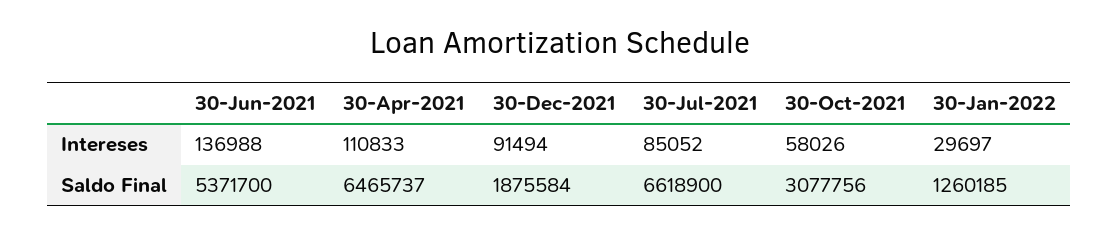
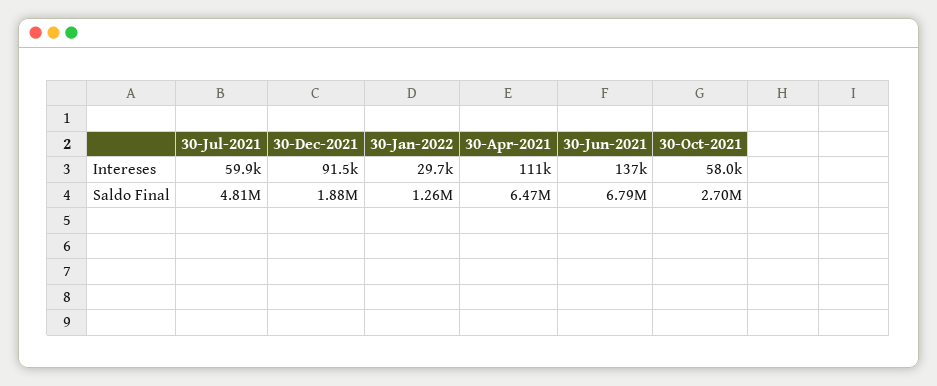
  {
    "30-Jun-2021": {
      "Intereses": 136988,
-     "Saldo Final": 5371700
+     "Saldo Final": 6790000
    },
    "30-Apr-2021": {
      "Intereses": 110833,
      "Saldo Final": 6465737
    },
    "30-Dec-2021": {
      "Intereses": 91494,
      "Saldo Final": 1875584
    },
    "30-Jul-2021": {
-     "Intereses": 85052,
+     "Intereses": 59900,
-     "Saldo Final": 6618900
+     "Saldo Final": 4810000
    },
    "30-Oct-2021": {
      "Intereses": 58026,
-     "Saldo Final": 3077756
+     "Saldo Final": 2700000
    },
    "30-Jan-2022": {
      "Intereses": 29697,
      "Saldo Final": 1260185
    }
  }

